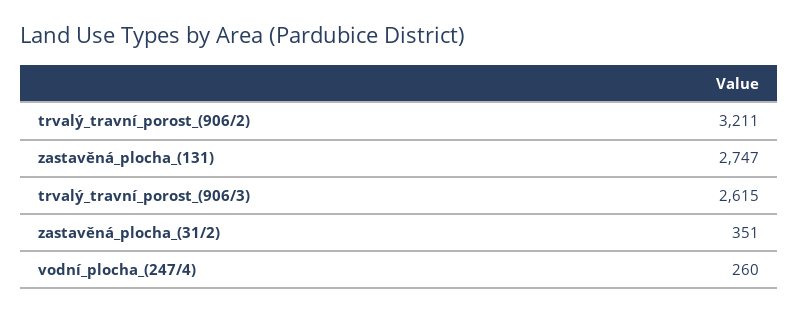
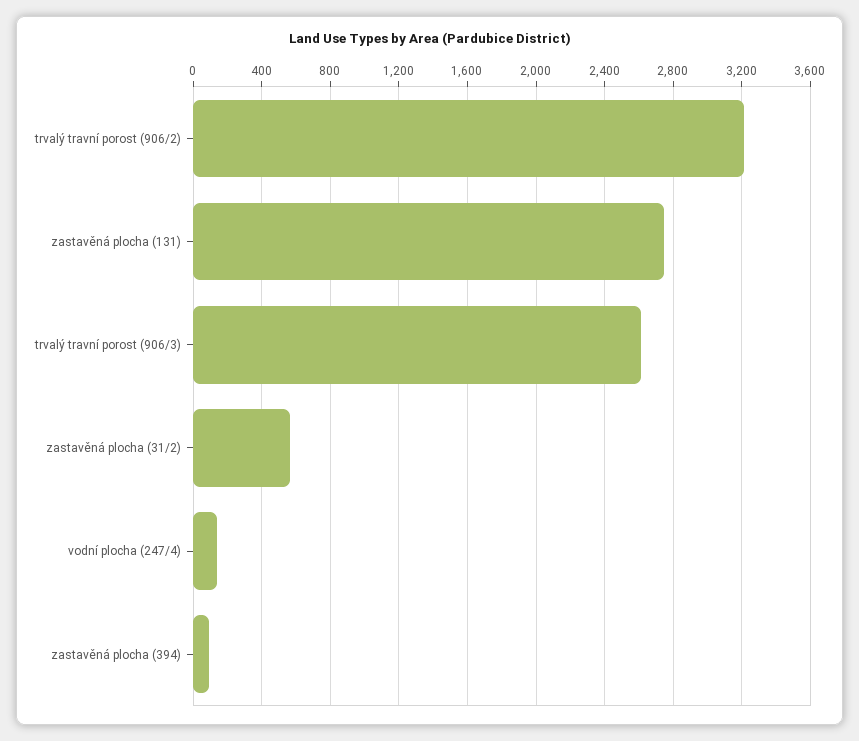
  {
    "trvalý_travní_porost_(906/2)": 3211,
    "zastavěná_plocha_(131)": 2747,
    "trvalý_travní_porost_(906/3)": 2615,
-   "zastavěná_plocha_(31/2)": 351,
+   "zastavěná_plocha_(31/2)": 550,
-   "vodní_plocha_(247/4)": 260
+   "vodní_plocha_(247/4)": 150,
+   "zastavěná plocha (394)": 100
  }

